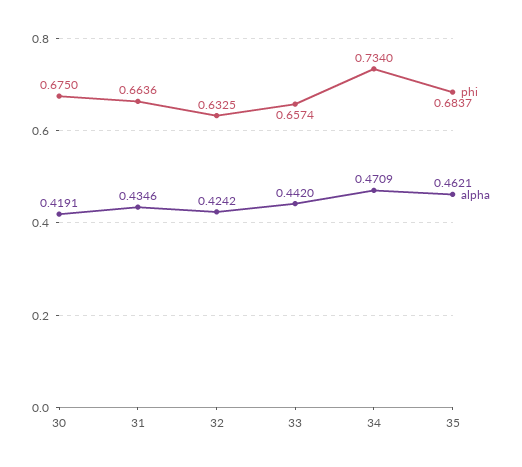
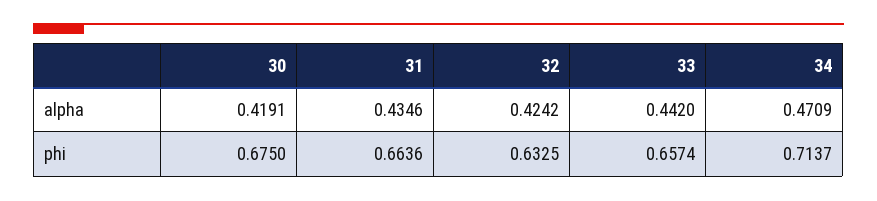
  {
    "phi": {
      "30": 0.675,
      "31": 0.6636,
      "32": 0.6325,
      "33": 0.6574,
-     "34": 0.734,
+     "34": 0.7137
-     "35": 0.6837
    },
    "alpha": {
      "30": 0.4191,
      "31": 0.4346,
      "32": 0.4242,
      "33": 0.442,
-     "34": 0.4709,
+     "34": 0.4709
-     "35": 0.4621
    }
  }

